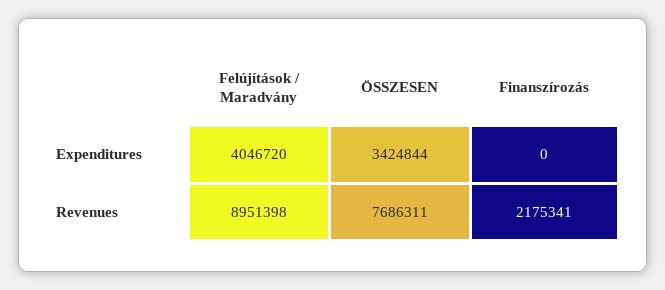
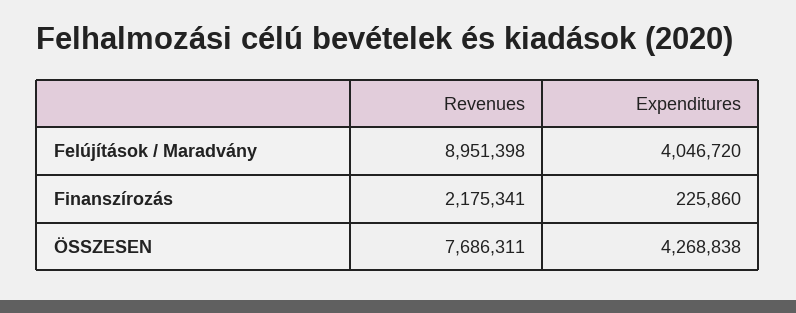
  {
    "Felújítások / Maradvány": {
      "Expenditures": 4046720,
      "Revenues": 8951398
    },
    "ÖSSZESEN": {
-     "Expenditures": 3424844,
+     "Expenditures": 4268838,
      "Revenues": 7686311
    },
    "Finanszírozás": {
-     "Expenditures": 0,
+     "Expenditures": 225860,
      "Revenues": 2175341
    }
  }

